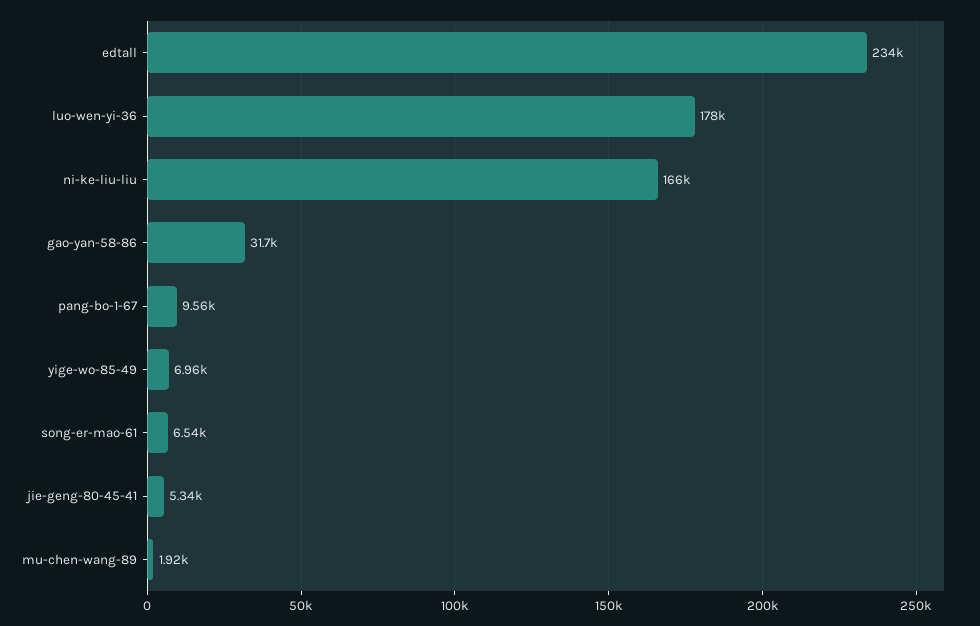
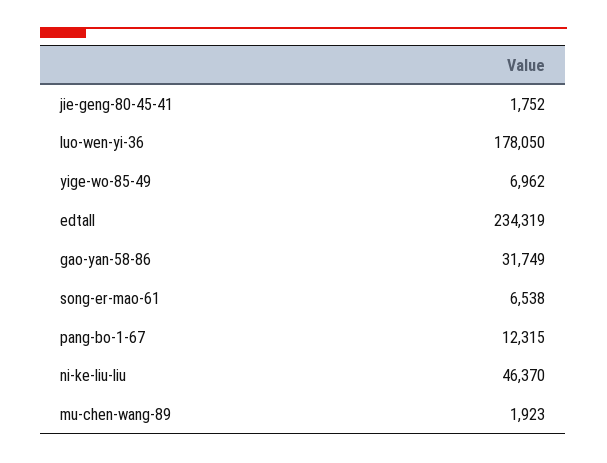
  {
    "edtall": 234319,
    "luo-wen-yi-36": 178050,
-   "ni-ke-liu-liu": 166000,
+   "ni-ke-liu-liu": 46370,
    "gao-yan-58-86": 31749,
-   "pang-bo-1-67": 9560,
+   "pang-bo-1-67": 12315,
    "yige-wo-85-49": 6962,
    "song-er-mao-61": 6538,
-   "jie-geng-80-45-41": 5340,
+   "jie-geng-80-45-41": 1752,
    "mu-chen-wang-89": 1923
  }

